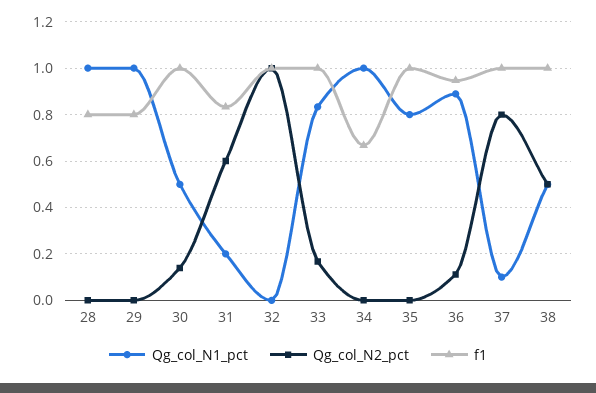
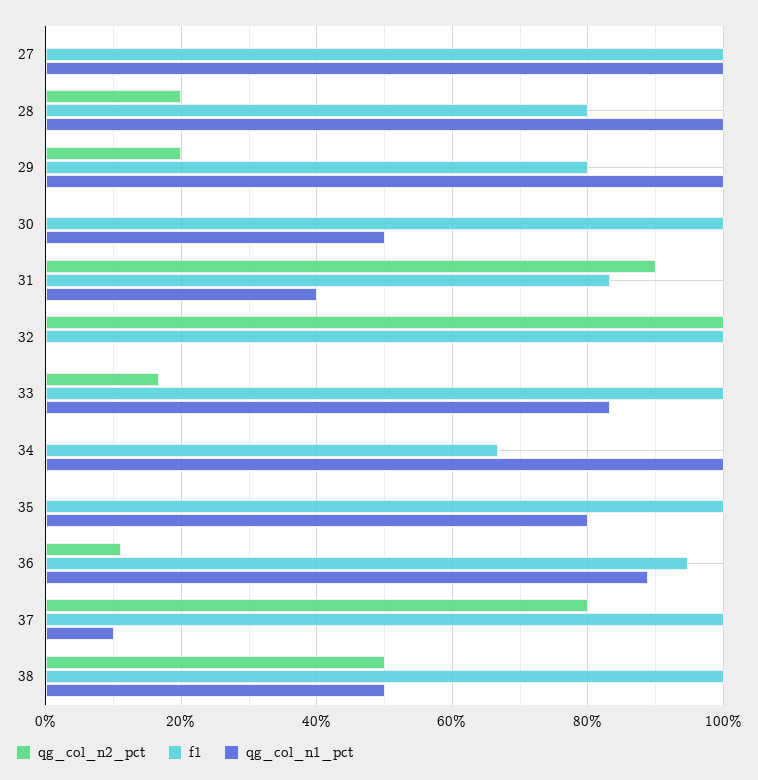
  {
    "Qg_col_N1_pct": {
      "28": 1,
      "29": 1,
      "30": 0.5,
-     "31": 0.2,
+     "31": 0.4,
      "32": 0,
      "33": 0.84,
      "34": 1,
      "35": 0.8,
      "36": 0.88,
      "37": 0.1,
-     "38": 0.5
+     "38": 0.5,
+     "27": 1
    },
    "Qg_col_N2_pct": {
-     "28": 0,
+     "28": 0.2,
-     "29": 0,
+     "29": 0.2,
-     "30": 0.15,
+     "30": 0,
-     "31": 0.6,
+     "31": 0.9,
      "32": 1,
      "33": 0.16,
      "34": 0,
      "35": 0,
      "36": 0.12,
      "37": 0.8,
-     "38": 0.5
+     "38": 0.5,
+     "27": 0
    },
    "f1": {
      "28": 0.8,
      "29": 0.8,
      "30": 1,
      "31": 0.84,
      "32": 1,
      "33": 1,
      "34": 0.66,
      "35": 1,
      "36": 0.94,
      "37": 1,
-     "38": 1
+     "38": 1,
+     "27": 1
    }
  }

